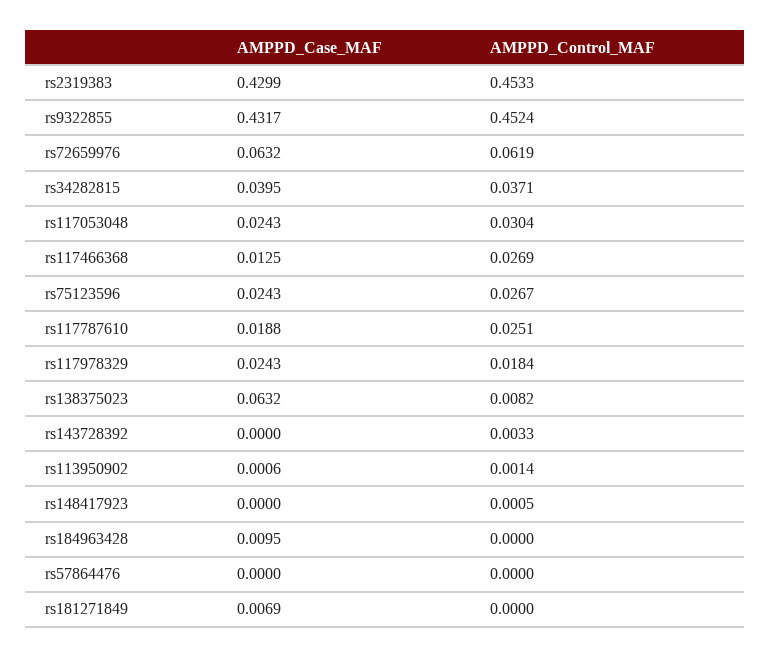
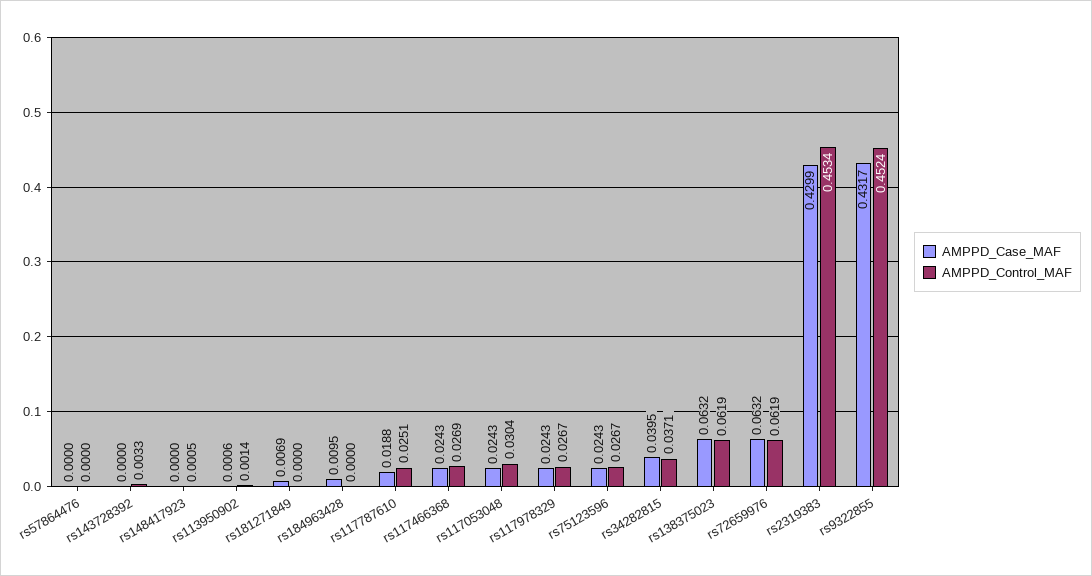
  {
    "AMPPD_Case_MAF": {
      "rs2319383": 0.4299,
      "rs9322855": 0.4317,
      "rs72659976": 0.0632,
      "rs34282815": 0.0395,
      "rs117053048": 0.0243,
-     "rs117466368": 0.0125,
+     "rs117466368": 0.0243,
      "rs75123596": 0.0243,
      "rs117787610": 0.0188,
      "rs117978329": 0.0243,
      "rs138375023": 0.0632,
      "rs143728392": 0,
      "rs113950902": 0.0006,
      "rs148417923": 0,
      "rs184963428": 0.0095,
      "rs57864476": 0,
      "rs181271849": 0.0069
    },
    "AMPPD_Control_MAF": {
-     "rs2319383": 0.4533,
+     "rs2319383": 0.4534,
      "rs9322855": 0.4524,
      "rs72659976": 0.0619,
      "rs34282815": 0.0371,
      "rs117053048": 0.0304,
      "rs117466368": 0.0269,
      "rs75123596": 0.0267,
      "rs117787610": 0.0251,
-     "rs117978329": 0.0184,
+     "rs117978329": 0.0267,
-     "rs138375023": 0.0082,
+     "rs138375023": 0.0619,
      "rs143728392": 0.0033,
      "rs113950902": 0.0014,
      "rs148417923": 0.0005,
      "rs184963428": 0,
      "rs57864476": 0,
      "rs181271849": 0
    }
  }

